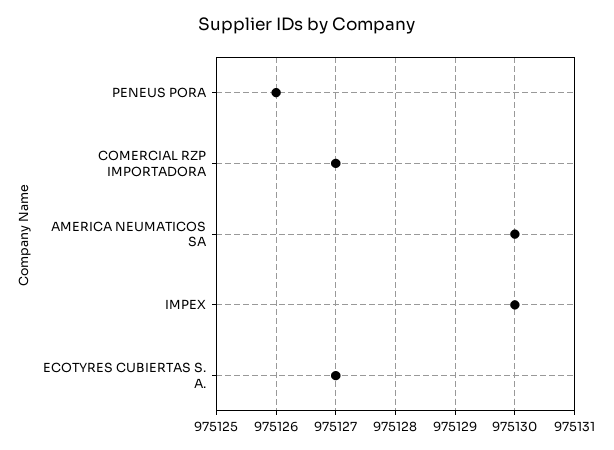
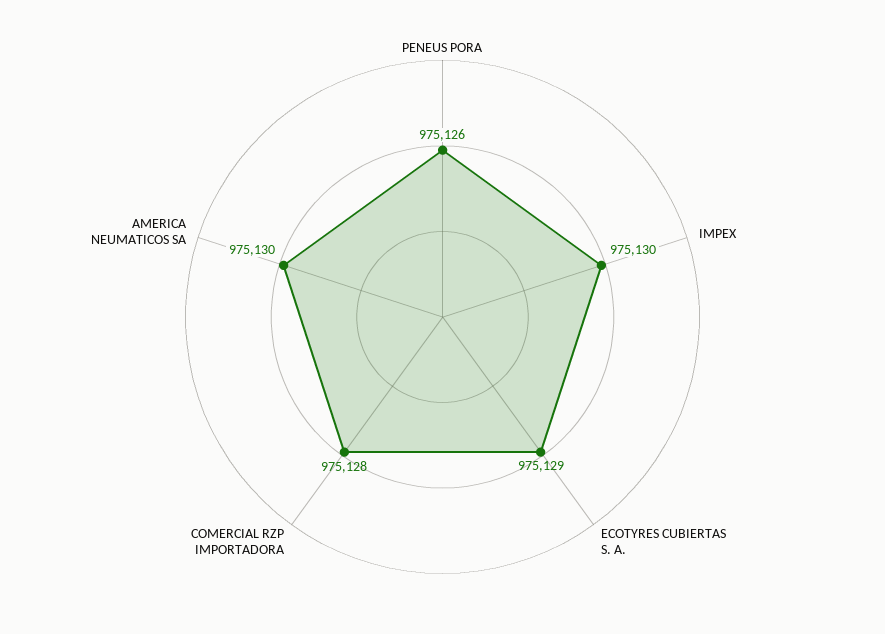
  {
    "PENEUS PORA": 975126,
-   "COMERCIAL RZP IMPORTADORA": 975127,
+   "COMERCIAL RZP IMPORTADORA": 975128,
    "AMERICA NEUMATICOS SA": 975130,
    "IMPEX": 975130,
-   "ECOTYRES CUBIERTAS S. A.": 975127
+   "ECOTYRES CUBIERTAS S. A.": 975129
  }

